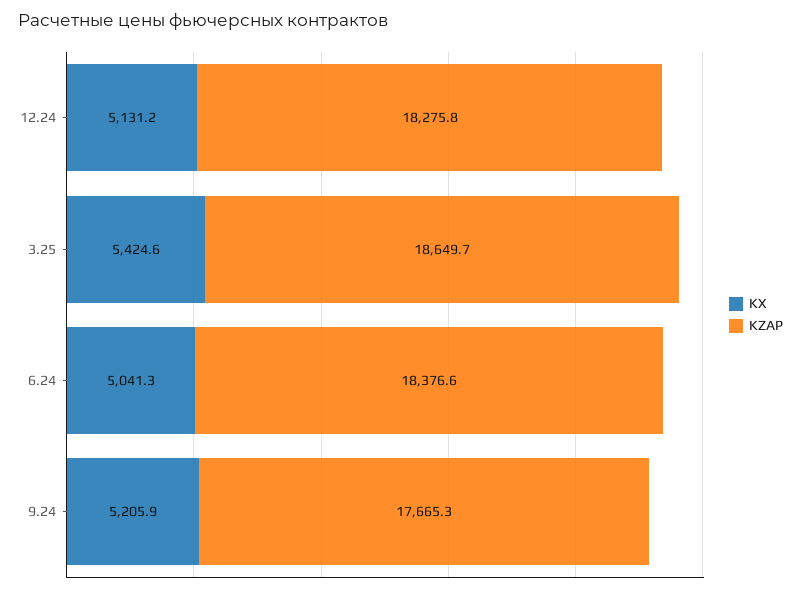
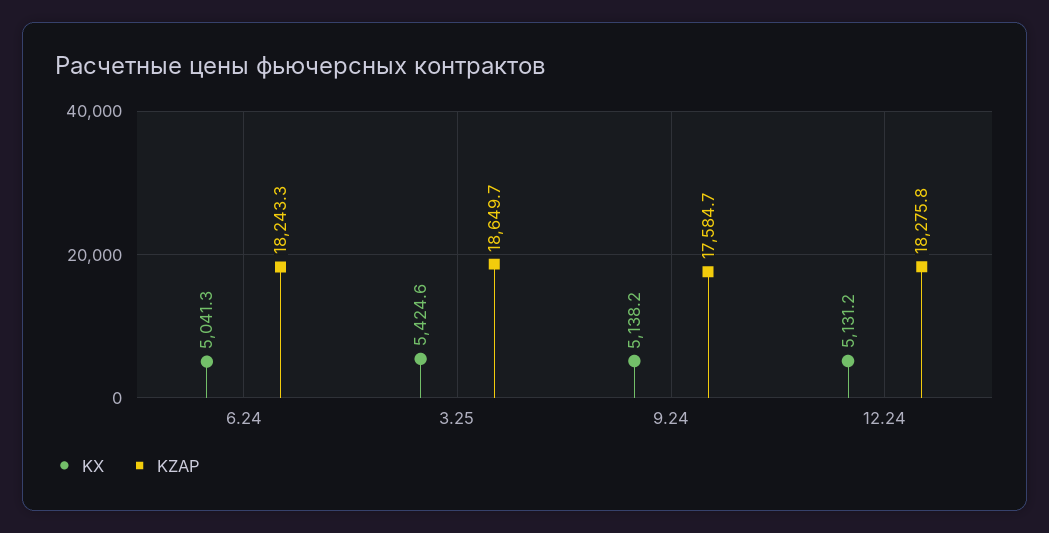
  {
    "KX": {
      "12.24": 5131.2,
      "3.25": 5424.6,
      "6.24": 5041.3,
-     "9.24": 5205.9
+     "9.24": 5138.2
    },
    "KZAP": {
      "12.24": 18275.8,
      "3.25": 18649.7,
-     "6.24": 18376.6,
+     "6.24": 18243.3,
-     "9.24": 17665.3
+     "9.24": 17584.7
    }
  }

